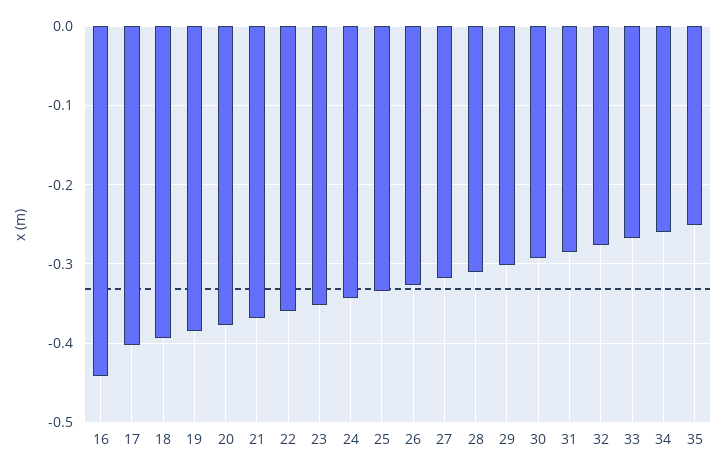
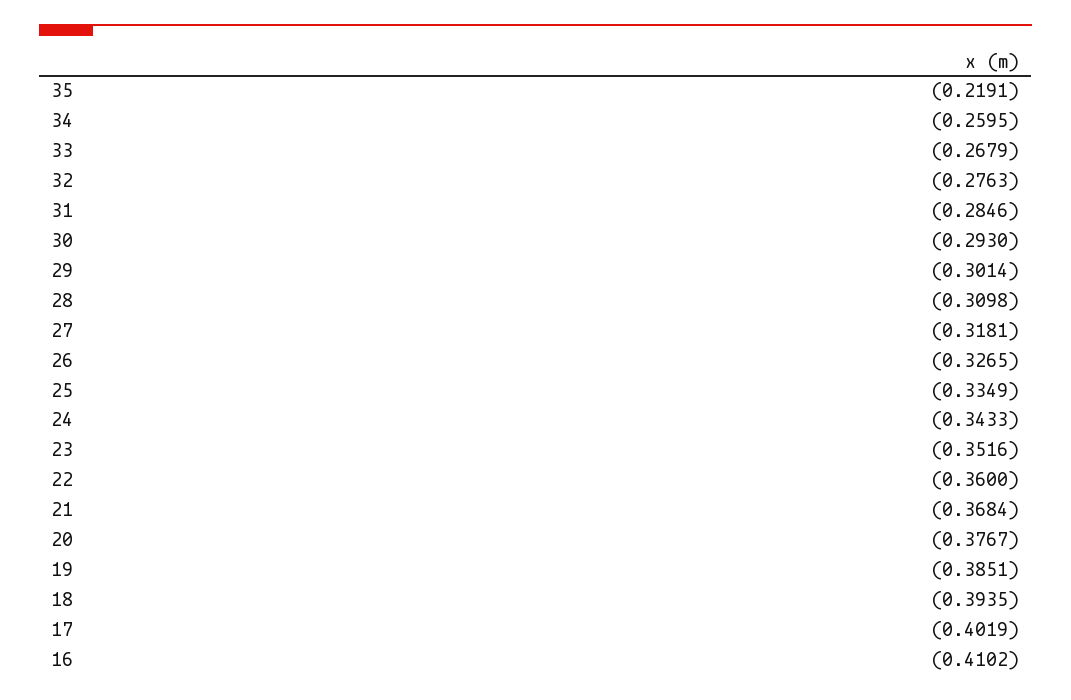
  {
-   "16": -0.44,
+   "16": -0.4102,
    "17": -0.4019,
    "18": -0.3935,
    "19": -0.3851,
    "20": -0.3767,
    "21": -0.3684,
    "22": -0.36,
    "23": -0.3516,
    "24": -0.3433,
    "25": -0.3349,
    "26": -0.3265,
    "27": -0.3181,
    "28": -0.3098,
    "29": -0.3014,
    "30": -0.293,
    "31": -0.2846,
    "32": -0.2763,
    "33": -0.2679,
    "34": -0.2595,
-   "35": -0.25
+   "35": -0.2191
  }

